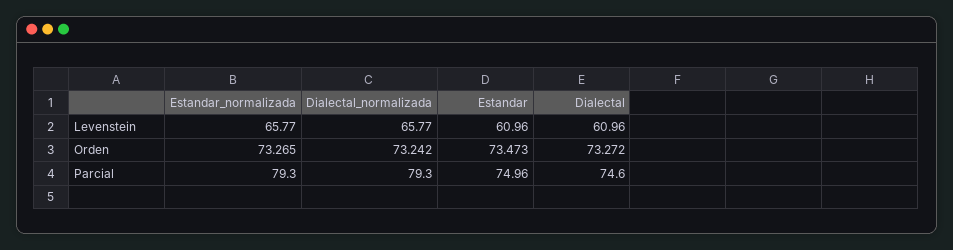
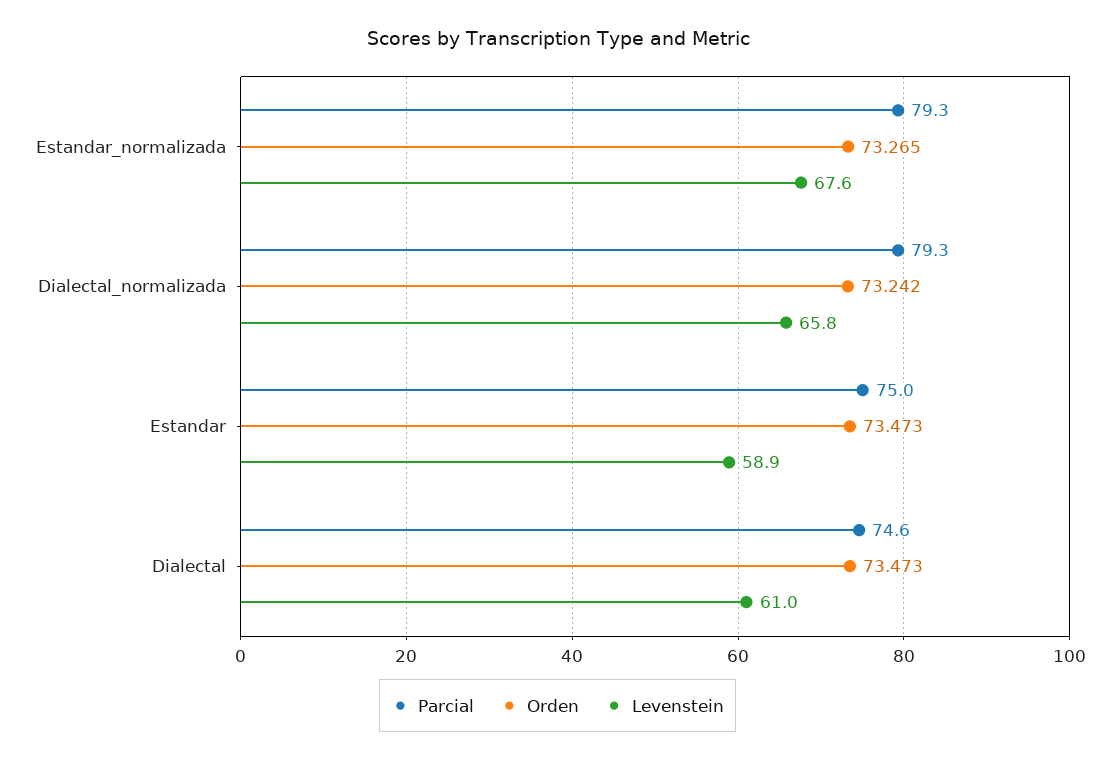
  {
    "Levenstein": {
-     "Estandar_normalizada": 65.77,
+     "Estandar_normalizada": 67.6,
      "Dialectal_normalizada": 65.77,
-     "Estandar": 60.96,
+     "Estandar": 58.9,
      "Dialectal": 60.96
    },
    "Orden": {
      "Estandar_normalizada": 73.265,
      "Dialectal_normalizada": 73.242,
      "Estandar": 73.473,
-     "Dialectal": 73.272
+     "Dialectal": 73.473
    },
    "Parcial": {
      "Estandar_normalizada": 79.3,
      "Dialectal_normalizada": 79.3,
      "Estandar": 74.96,
      "Dialectal": 74.6
    }
  }

